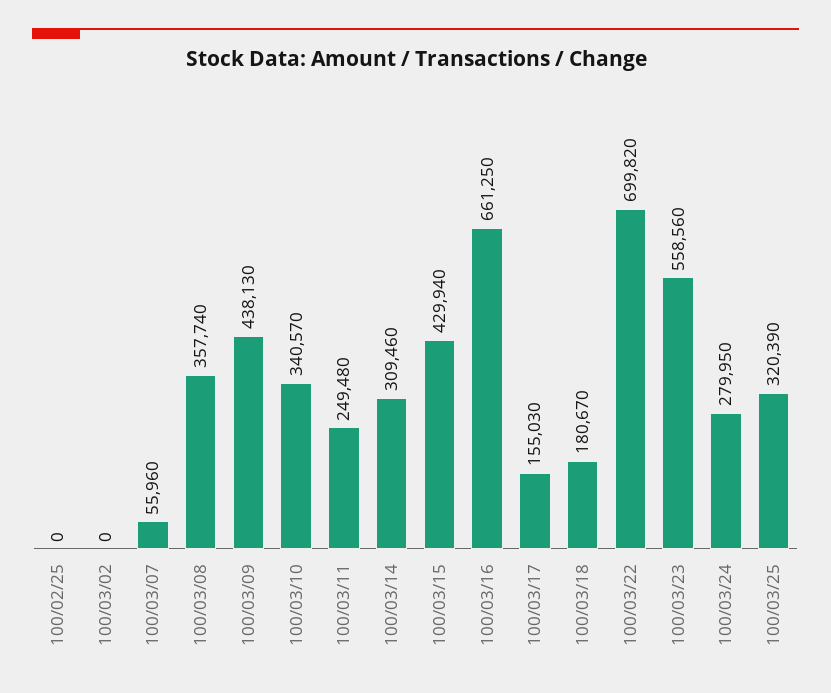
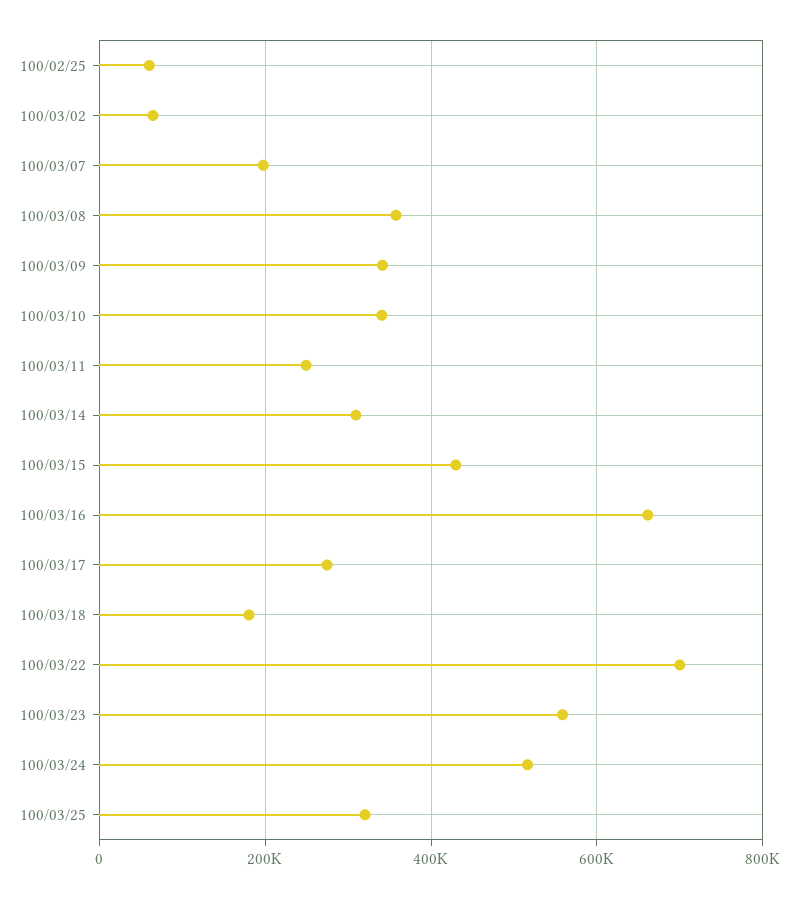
  {
-   "100/02/25": 0,
+   "100/02/25": 60000,
-   "100/03/02": 0,
+   "100/03/02": 60000,
-   "100/03/07": 55960,
+   "100/03/07": 200000,
    "100/03/08": 357740,
-   "100/03/09": 438130,
+   "100/03/09": 340000,
    "100/03/10": 340570,
    "100/03/11": 249480,
    "100/03/14": 309460,
    "100/03/15": 429940,
    "100/03/16": 661250,
-   "100/03/17": 155030,
+   "100/03/17": 280000,
    "100/03/18": 180670,
    "100/03/22": 699820,
    "100/03/23": 558560,
-   "100/03/24": 279950,
+   "100/03/24": 520000,
    "100/03/25": 320390
  }

